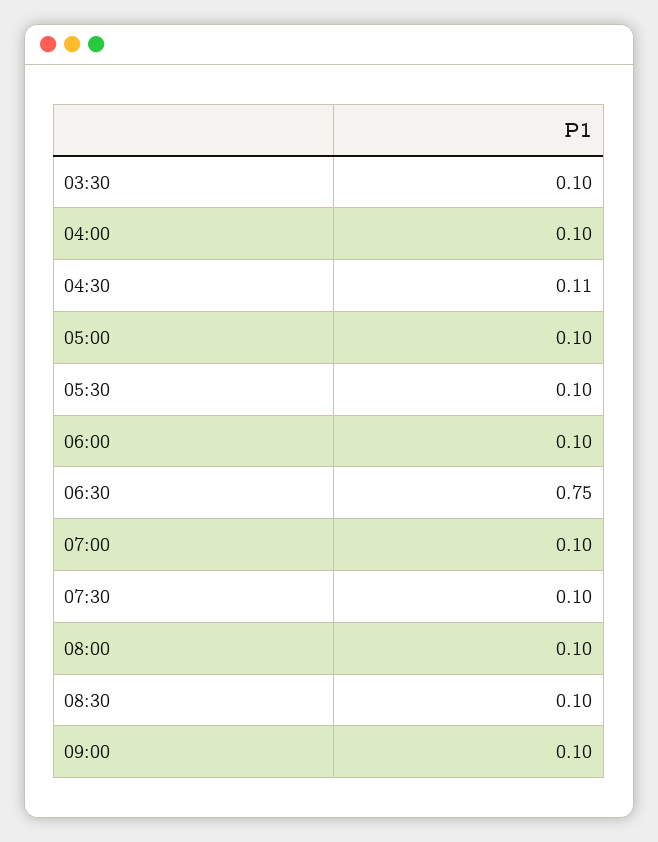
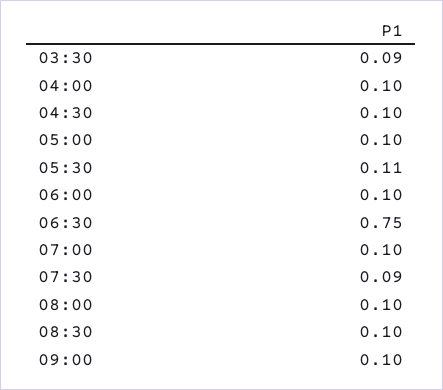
  {
-   "03:30": 0.1,
+   "03:30": 0.09,
    "04:00": 0.1,
-   "04:30": 0.11,
+   "04:30": 0.1,
    "05:00": 0.1,
-   "05:30": 0.1,
+   "05:30": 0.11,
    "06:00": 0.1,
    "06:30": 0.75,
    "07:00": 0.1,
-   "07:30": 0.1,
+   "07:30": 0.09,
    "08:00": 0.1,
    "08:30": 0.1,
    "09:00": 0.1
  }

